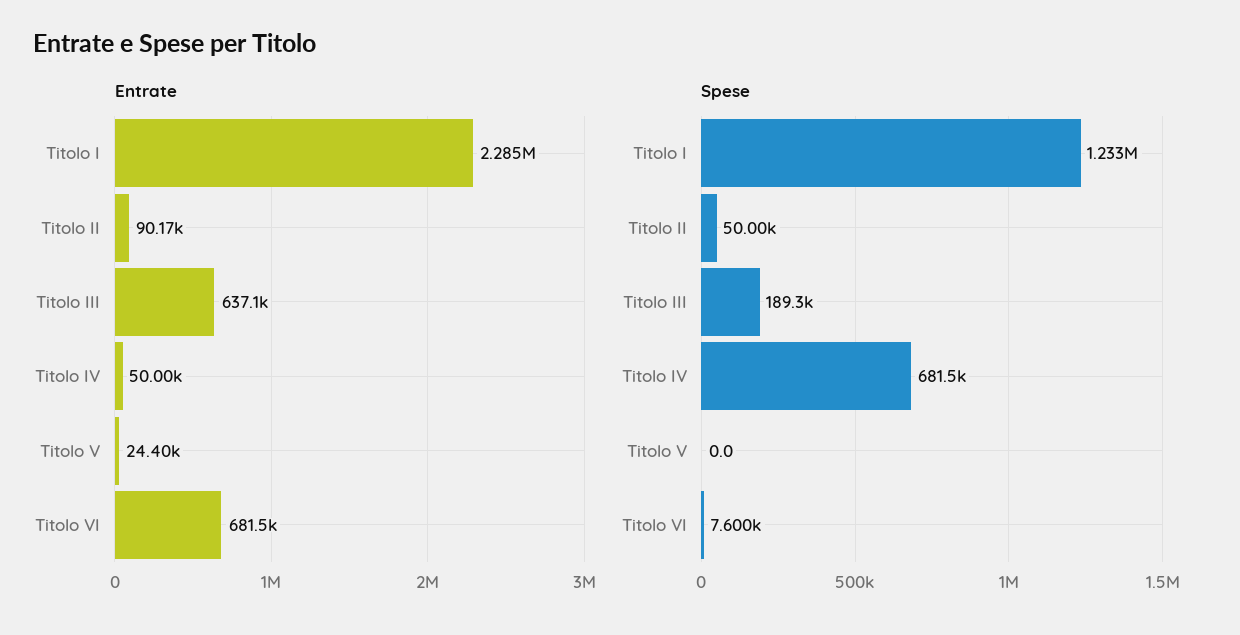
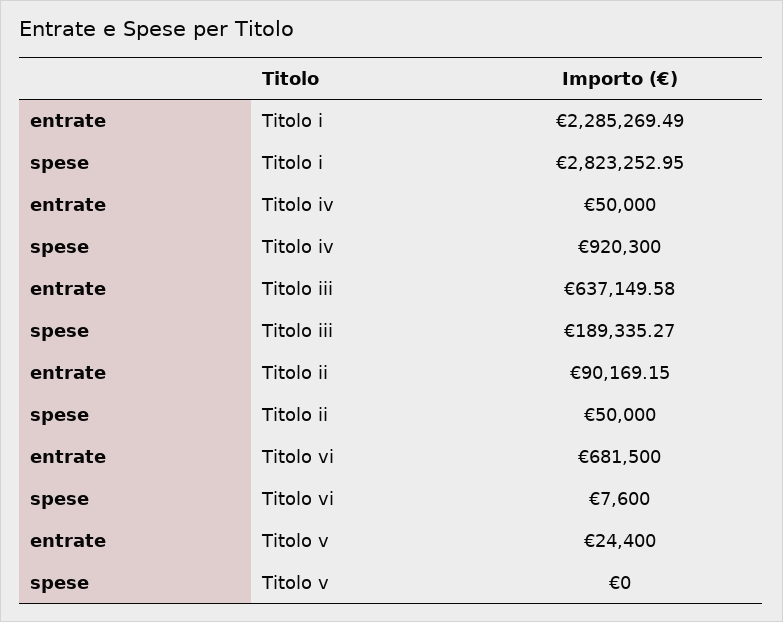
  {
    "Entrate": {
      "Titolo I": 2285269.49,
      "Titolo II": 90169.15,
      "Titolo III": 637149.58,
      "Titolo IV": 50000,
      "Titolo V": 24400,
      "Titolo VI": 681500
    },
    "Spese": {
-     "Titolo I": 1233000,
+     "Titolo I": 2823252.95,
      "Titolo II": 50000,
      "Titolo III": 189335.27,
-     "Titolo IV": 681500,
+     "Titolo IV": 920300,
      "Titolo V": 0,
      "Titolo VI": 7600
    }
  }

